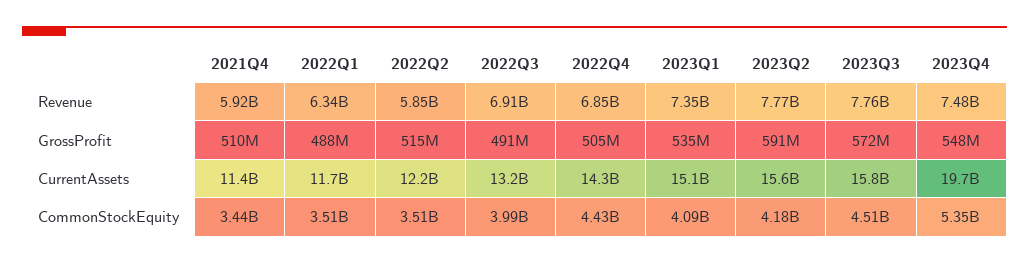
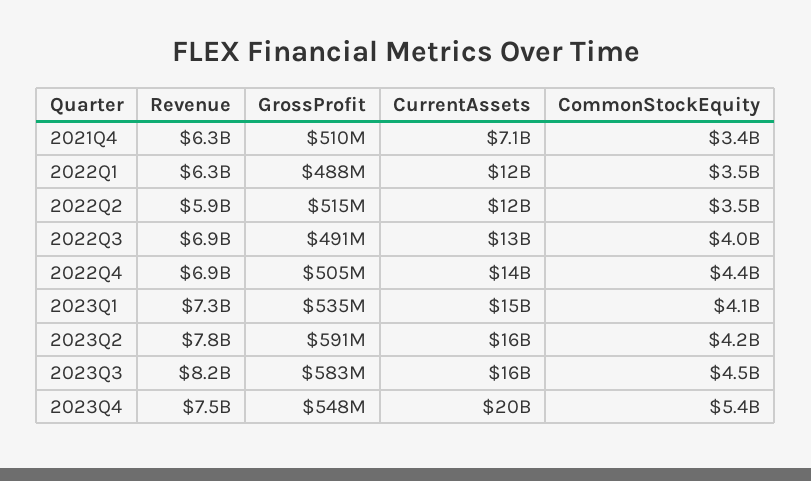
  {
    "2021Q4": {
-     "Revenue": 5920000000,
+     "Revenue": 6300000000,
      "GrossProfit": 510000000,
-     "CurrentAssets": 11400000000,
+     "CurrentAssets": 7100000000,
      "CommonStockEquity": 3440000000
    },
    "2022Q1": {
      "Revenue": 6340000000,
      "GrossProfit": 488000000,
      "CurrentAssets": 11700000000,
      "CommonStockEquity": 3510000000
    },
    "2022Q2": {
      "Revenue": 5850000000,
      "GrossProfit": 515000000,
      "CurrentAssets": 12200000000,
      "CommonStockEquity": 3510000000
    },
    "2022Q3": {
      "Revenue": 6910000000,
      "GrossProfit": 491000000,
      "CurrentAssets": 13200000000,
      "CommonStockEquity": 3990000000
    },
    "2022Q4": {
      "Revenue": 6850000000,
      "GrossProfit": 505000000,
      "CurrentAssets": 14300000000,
      "CommonStockEquity": 4430000000
    },
    "2023Q1": {
      "Revenue": 7350000000,
      "GrossProfit": 535000000,
      "CurrentAssets": 15100000000,
      "CommonStockEquity": 4090000000
    },
    "2023Q2": {
      "Revenue": 7770000000,
      "GrossProfit": 591000000,
      "CurrentAssets": 15600000000,
      "CommonStockEquity": 4180000000
    },
    "2023Q3": {
-     "Revenue": 7760000000,
+     "Revenue": 8200000000,
-     "GrossProfit": 572000000,
+     "GrossProfit": 583000000,
      "CurrentAssets": 15800000000,
      "CommonStockEquity": 4510000000
    },
    "2023Q4": {
      "Revenue": 7480000000,
      "GrossProfit": 548000000,
      "CurrentAssets": 19700000000,
      "CommonStockEquity": 5350000000
    }
  }

